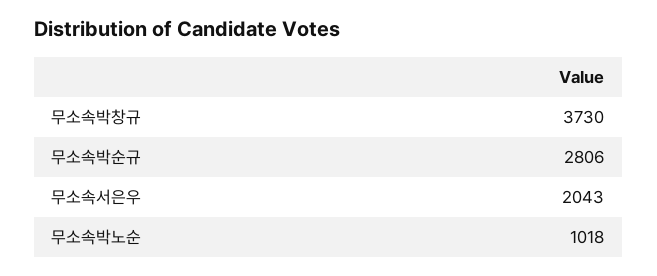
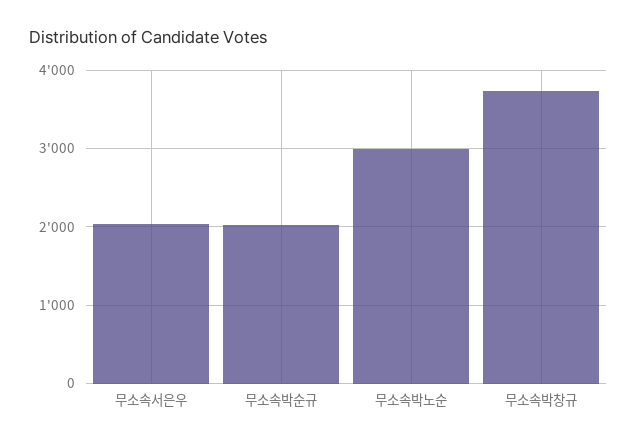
  {
    "무소속박창규": 3730,
-   "무소속박순규": 2806,
+   "무소속박순규": 2000,
    "무소속서은우": 2043,
-   "무소속박노순": 1018
+   "무소속박노순": 3000
  }

